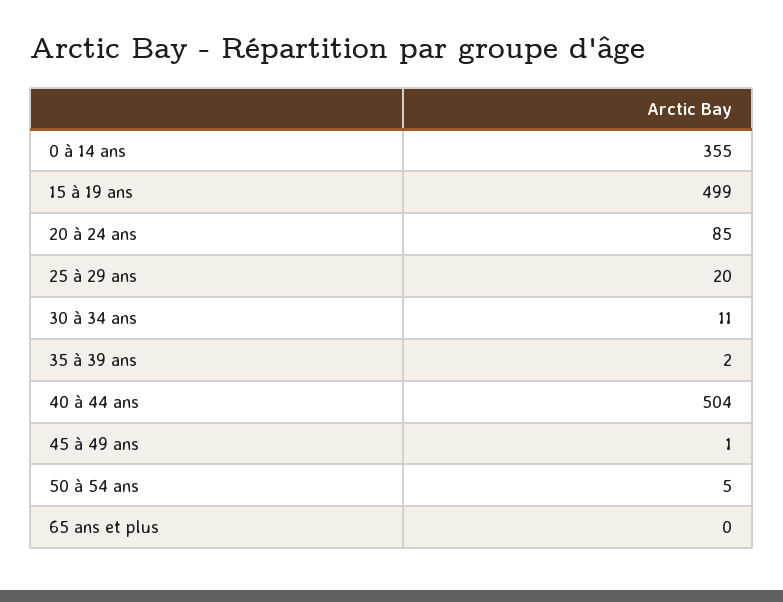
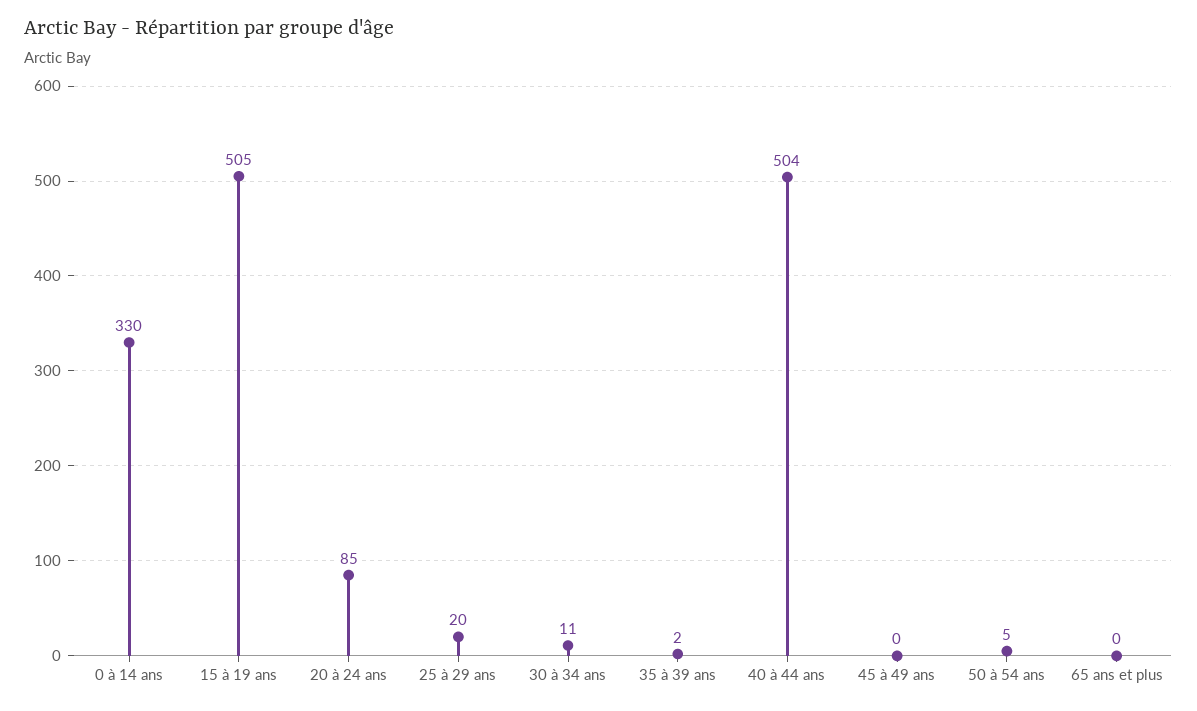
  {
-   "0 à 14 ans": 355,
+   "0 à 14 ans": 330,
-   "15 à 19 ans": 499,
+   "15 à 19 ans": 505,
    "20 à 24 ans": 85,
    "25 à 29 ans": 20,
    "30 à 34 ans": 11,
    "35 à 39 ans": 2,
    "40 à 44 ans": 504,
-   "45 à 49 ans": 1,
+   "45 à 49 ans": 0,
    "50 à 54 ans": 5,
    "65 ans et plus": 0
  }

